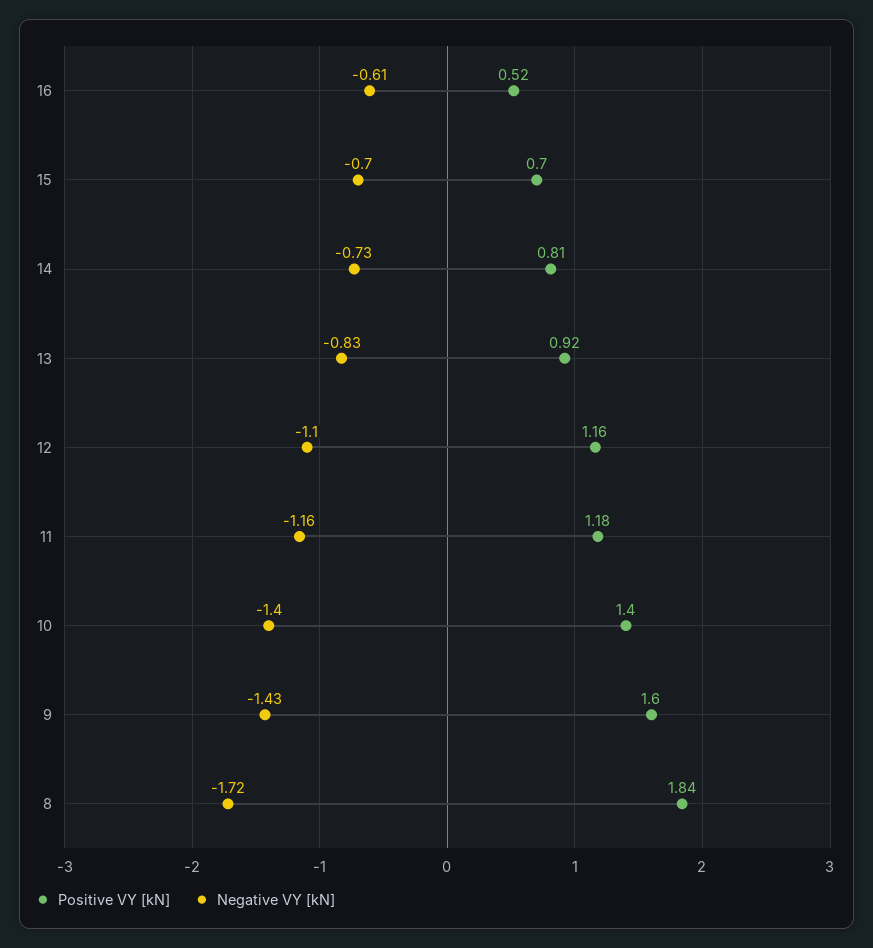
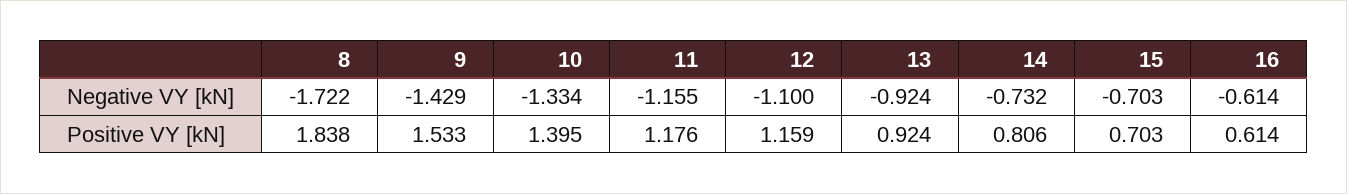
  {
    "Positive VY [kN]": {
-     "16": 0.52,
+     "16": 0.614,
      "15": 0.703,
      "14": 0.806,
      "13": 0.924,
      "12": 1.159,
      "11": 1.176,
      "10": 1.395,
-     "9": 1.6,
+     "9": 1.533,
      "8": 1.838
    },
    "Negative VY [kN]": {
      "16": -0.614,
      "15": -0.703,
      "14": -0.732,
-     "13": -0.83,
+     "13": -0.924,
      "12": -1.1,
      "11": -1.155,
-     "10": -1.4,
+     "10": -1.334,
      "9": -1.429,
      "8": -1.722
    }
  }

